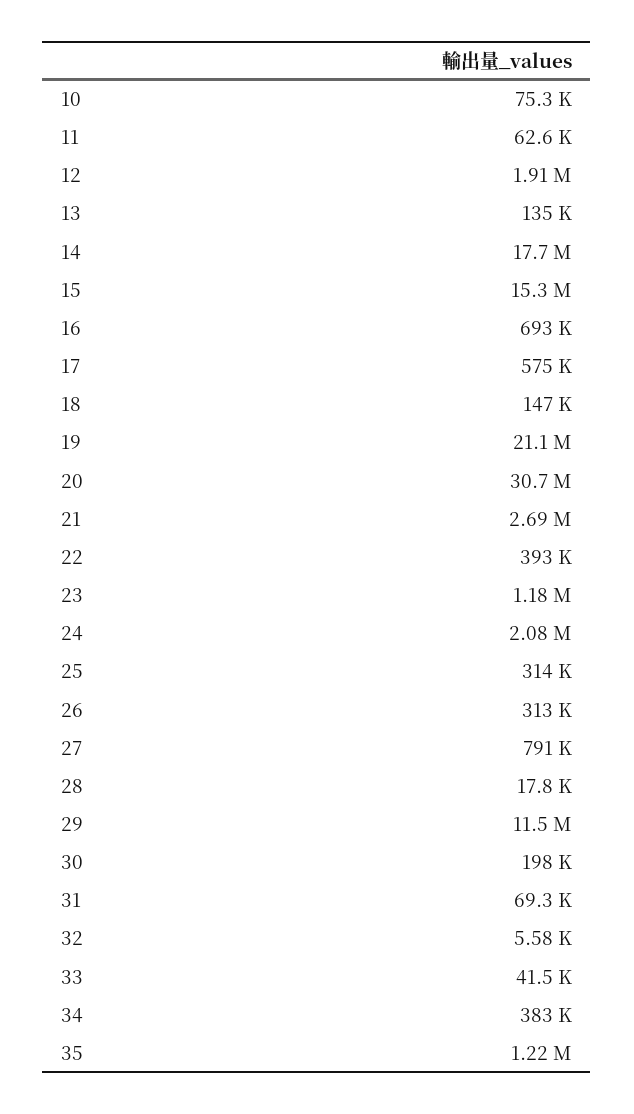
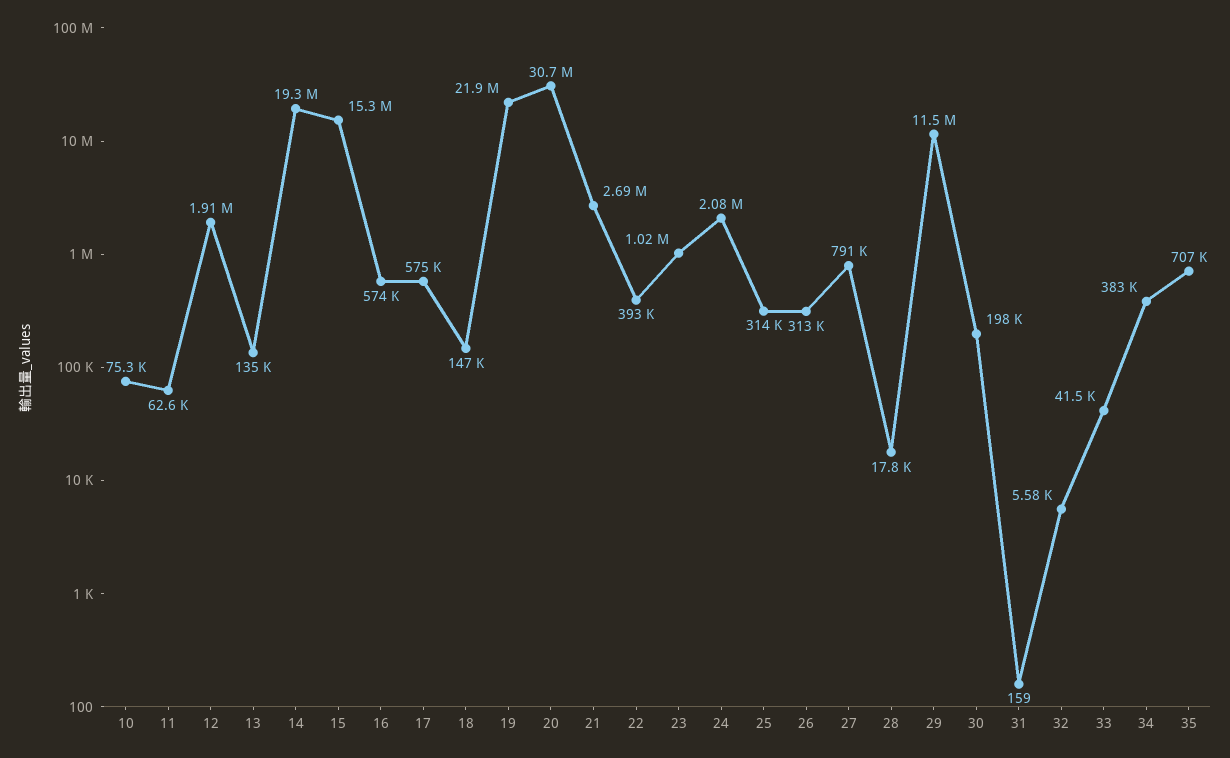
  {
    "10": 75300,
    "11": 62600,
    "12": 1910000,
    "13": 135000,
-   "14": 17700000,
+   "14": 19300000,
    "15": 15300000,
-   "16": 693000,
+   "16": 574000,
    "17": 575000,
    "18": 147000,
-   "19": 21100000,
+   "19": 21900000,
    "20": 30700000,
    "21": 2690000,
    "22": 393000,
-   "23": 1180000,
+   "23": 1020000,
    "24": 2080000,
    "25": 314000,
    "26": 313000,
    "27": 791000,
    "28": 17800,
    "29": 11500000,
    "30": 198000,
-   "31": 69300,
+   "31": 159,
    "32": 5580,
    "33": 41500,
    "34": 383000,
-   "35": 1220000
+   "35": 707000
  }

